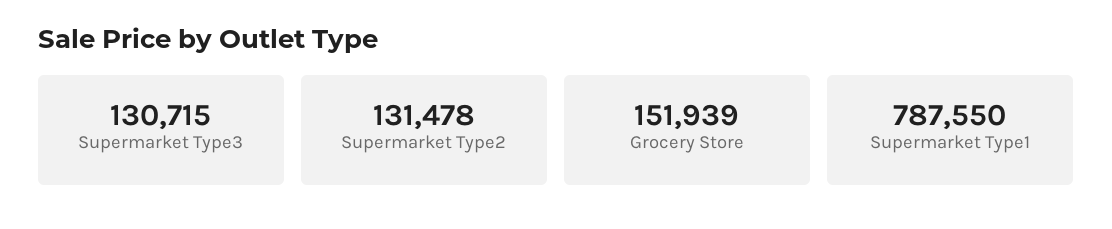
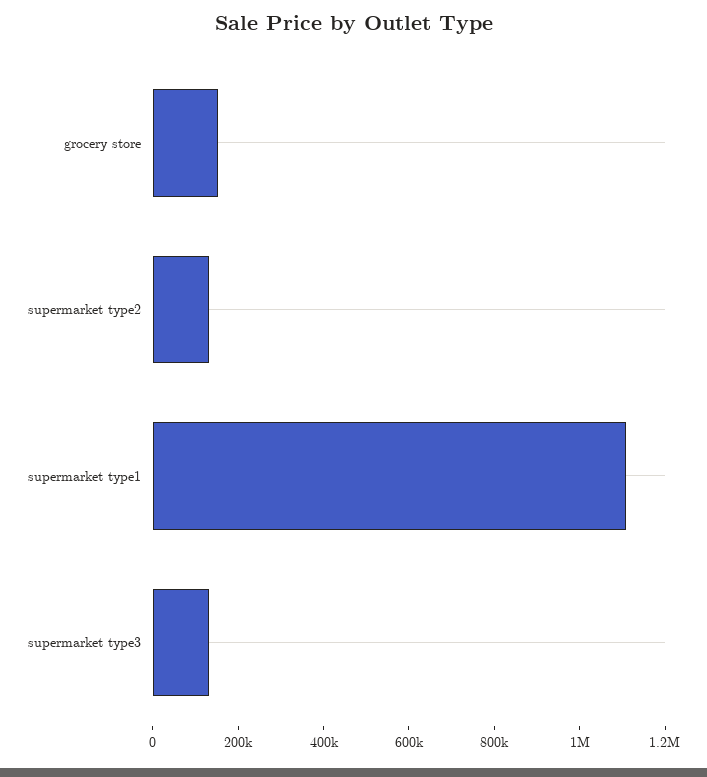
  {
    "Supermarket Type3": 130715,
    "Supermarket Type2": 131478,
    "Grocery Store": 151939,
-   "Supermarket Type1": 787550
+   "Supermarket Type1": 1100000
  }

